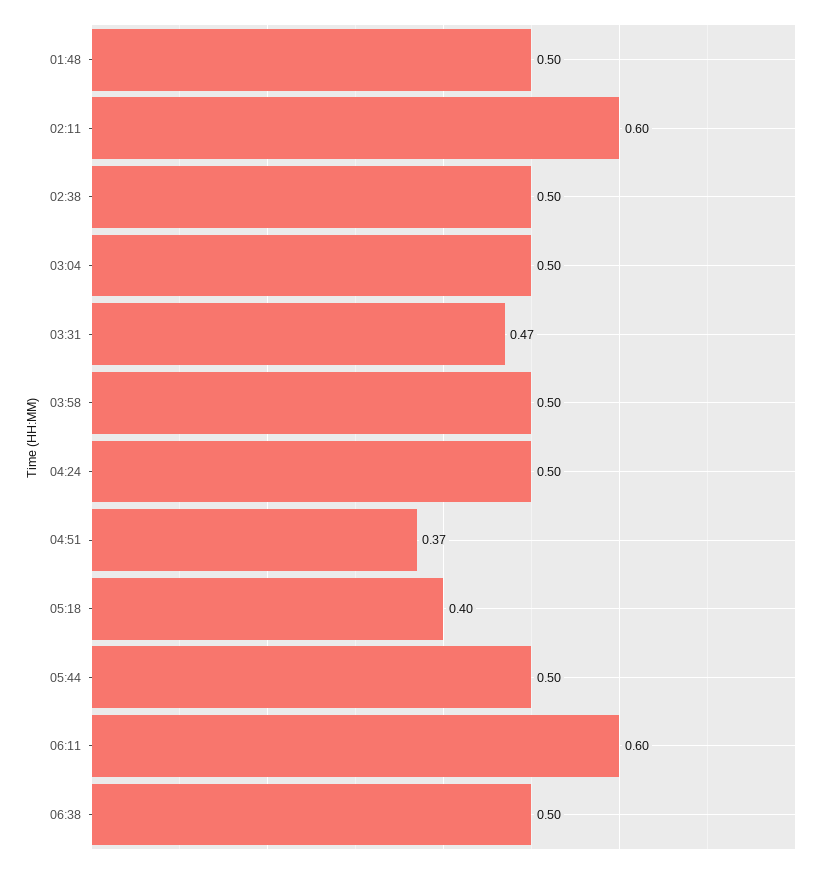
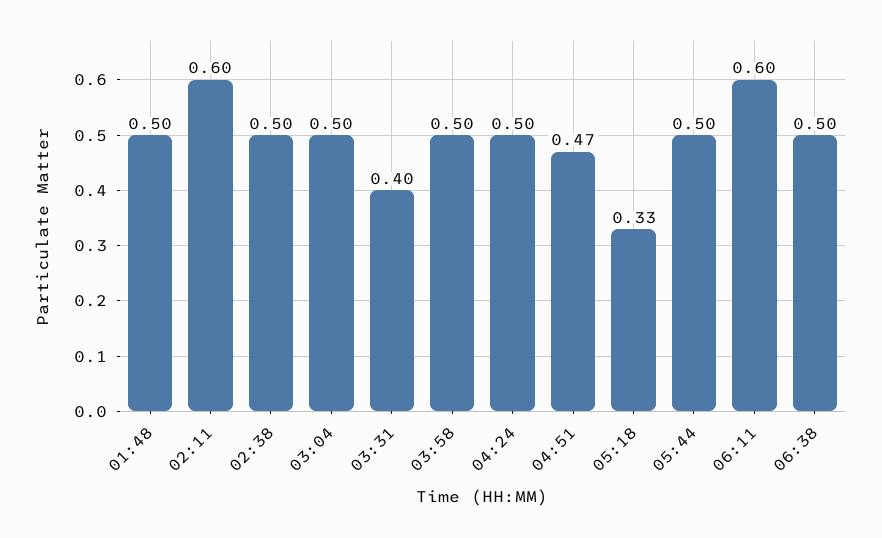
  {
    "01:48": 0.5,
    "02:11": 0.6,
    "02:38": 0.5,
    "03:04": 0.5,
-   "03:31": 0.47,
+   "03:31": 0.4,
    "03:58": 0.5,
    "04:24": 0.5,
-   "04:51": 0.37,
+   "04:51": 0.47,
-   "05:18": 0.4,
+   "05:18": 0.33,
    "05:44": 0.5,
    "06:11": 0.6,
    "06:38": 0.5
  }

